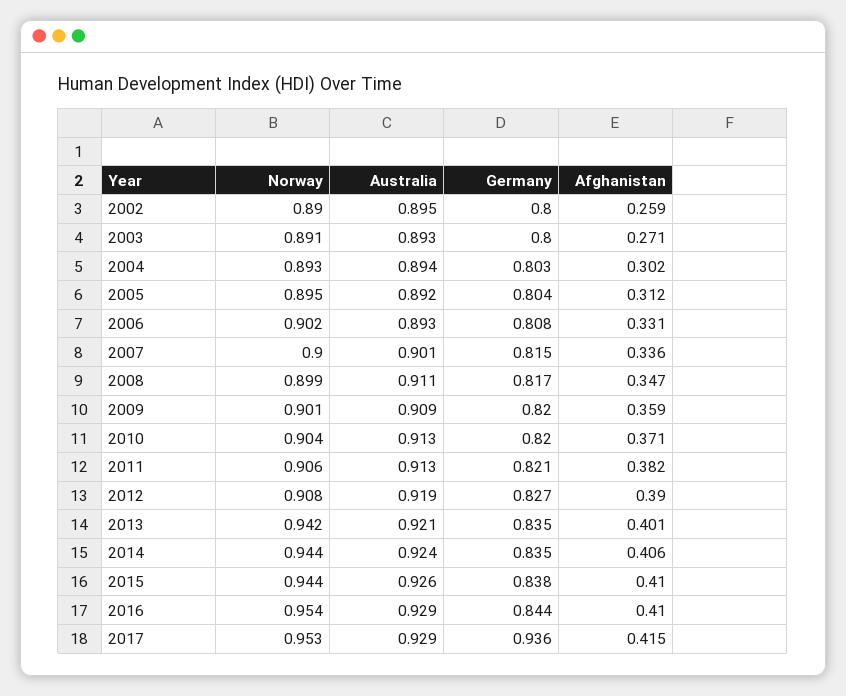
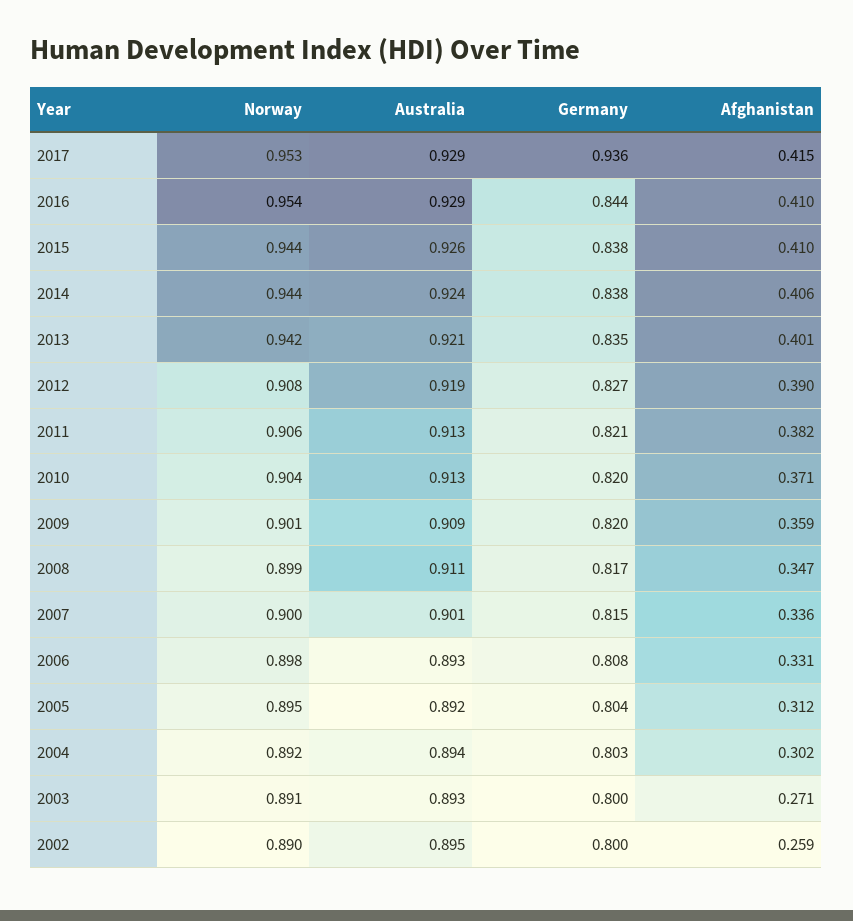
  {
    "Norway": {
      "2002": 0.89,
      "2003": 0.891,
-     "2004": 0.893,
+     "2004": 0.892,
      "2005": 0.895,
-     "2006": 0.902,
+     "2006": 0.898,
      "2007": 0.9,
      "2008": 0.899,
      "2009": 0.901,
      "2010": 0.904,
      "2011": 0.906,
      "2012": 0.908,
      "2013": 0.942,
      "2014": 0.944,
      "2015": 0.944,
      "2016": 0.954,
      "2017": 0.953
    },
    "Australia": {
      "2002": 0.895,
      "2003": 0.893,
      "2004": 0.894,
      "2005": 0.892,
      "2006": 0.893,
      "2007": 0.901,
      "2008": 0.911,
      "2009": 0.909,
      "2010": 0.913,
      "2011": 0.913,
      "2012": 0.919,
      "2013": 0.921,
      "2014": 0.924,
      "2015": 0.926,
      "2016": 0.929,
      "2017": 0.929
    },
    "Germany": {
      "2002": 0.8,
      "2003": 0.8,
      "2004": 0.803,
      "2005": 0.804,
      "2006": 0.808,
      "2007": 0.815,
      "2008": 0.817,
      "2009": 0.82,
      "2010": 0.82,
      "2011": 0.821,
      "2012": 0.827,
      "2013": 0.835,
-     "2014": 0.835,
+     "2014": 0.838,
      "2015": 0.838,
      "2016": 0.844,
      "2017": 0.936
    },
    "Afghanistan": {
      "2002": 0.259,
      "2003": 0.271,
      "2004": 0.302,
      "2005": 0.312,
      "2006": 0.331,
      "2007": 0.336,
      "2008": 0.347,
      "2009": 0.359,
      "2010": 0.371,
      "2011": 0.382,
      "2012": 0.39,
      "2013": 0.401,
      "2014": 0.406,
      "2015": 0.41,
      "2016": 0.41,
      "2017": 0.415
    }
  }

